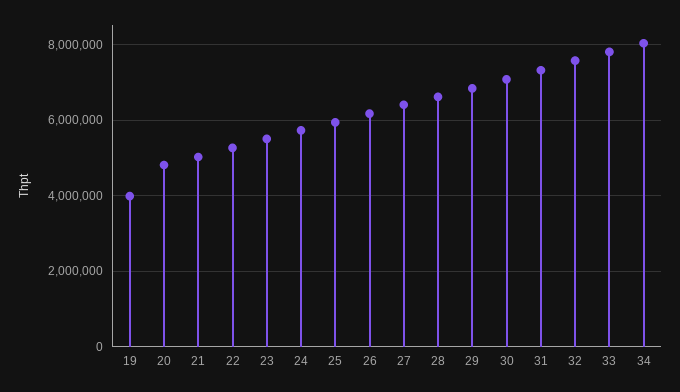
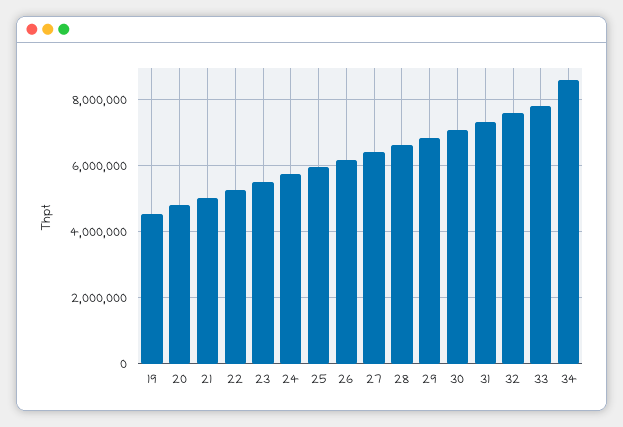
  {
-   "19": 4000000,
+   "19": 4600000,
    "20": 4800000,
    "21": 5000000,
    "22": 5200000,
    "23": 5600000,
    "24": 5800000,
    "25": 6000000,
    "26": 6200000,
    "27": 6400000,
    "28": 6600000,
    "29": 6800000,
    "30": 7000000,
    "31": 7400000,
    "32": 7600000,
    "33": 7800000,
-   "34": 8000000
+   "34": 8600000
  }

